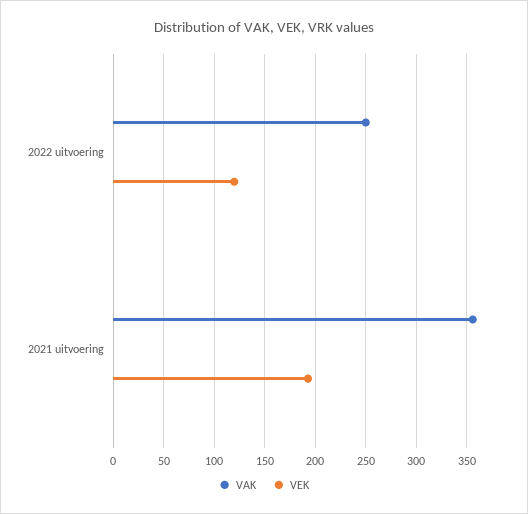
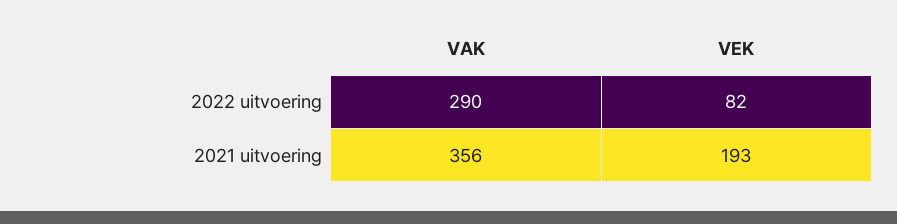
  {
    "VAK": {
-     "2022 uitvoering": 250,
+     "2022 uitvoering": 290,
      "2021 uitvoering": 356
    },
    "VEK": {
-     "2022 uitvoering": 120,
+     "2022 uitvoering": 82,
      "2021 uitvoering": 193
    }
  }

